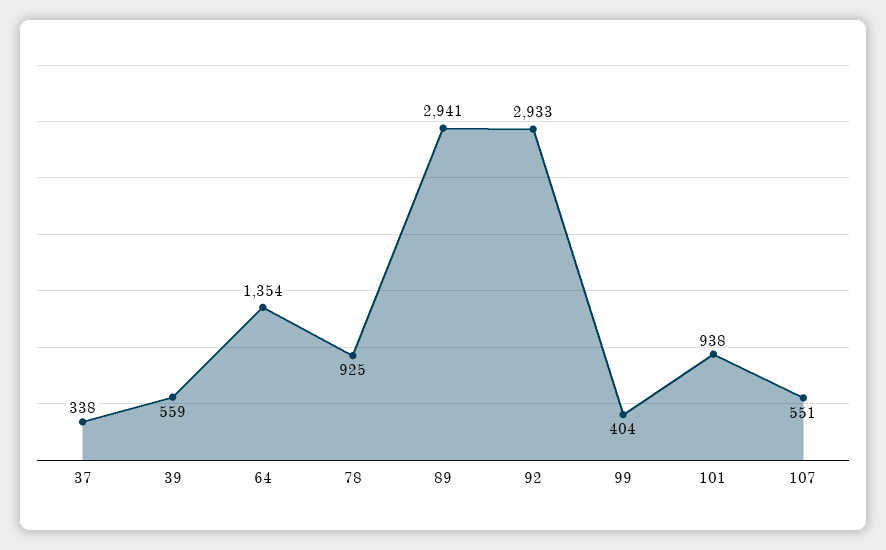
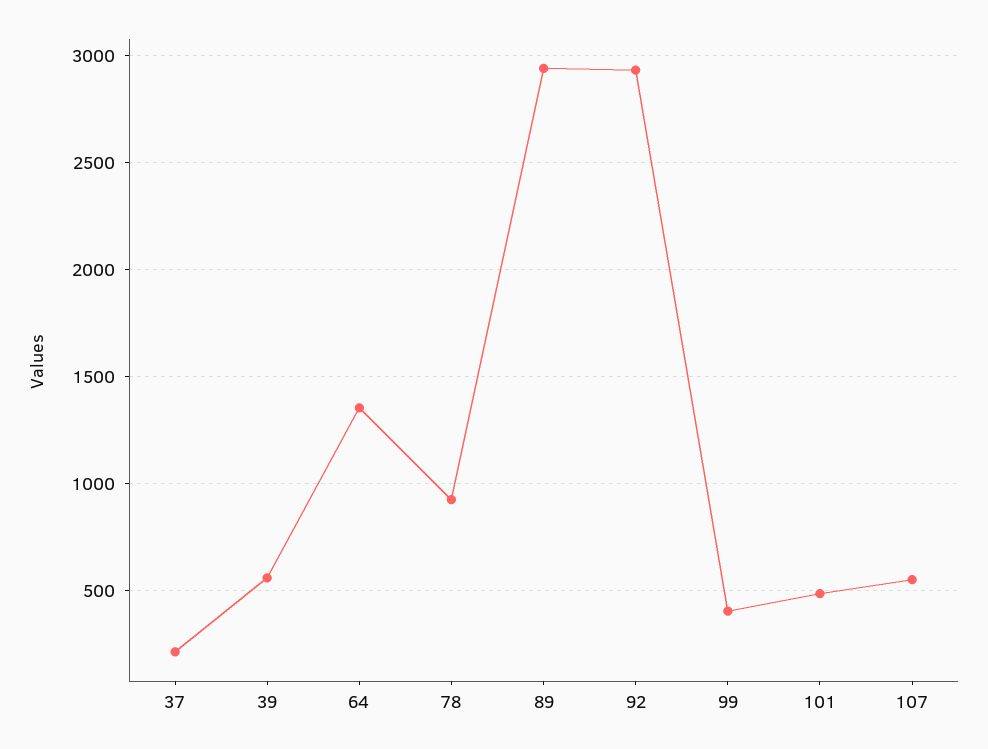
  {
-   "37": 338,
+   "37": 200,
    "39": 559,
    "64": 1354,
    "78": 925,
    "89": 2941,
    "92": 2933,
    "99": 404,
-   "101": 938,
+   "101": 500,
    "107": 551
  }

